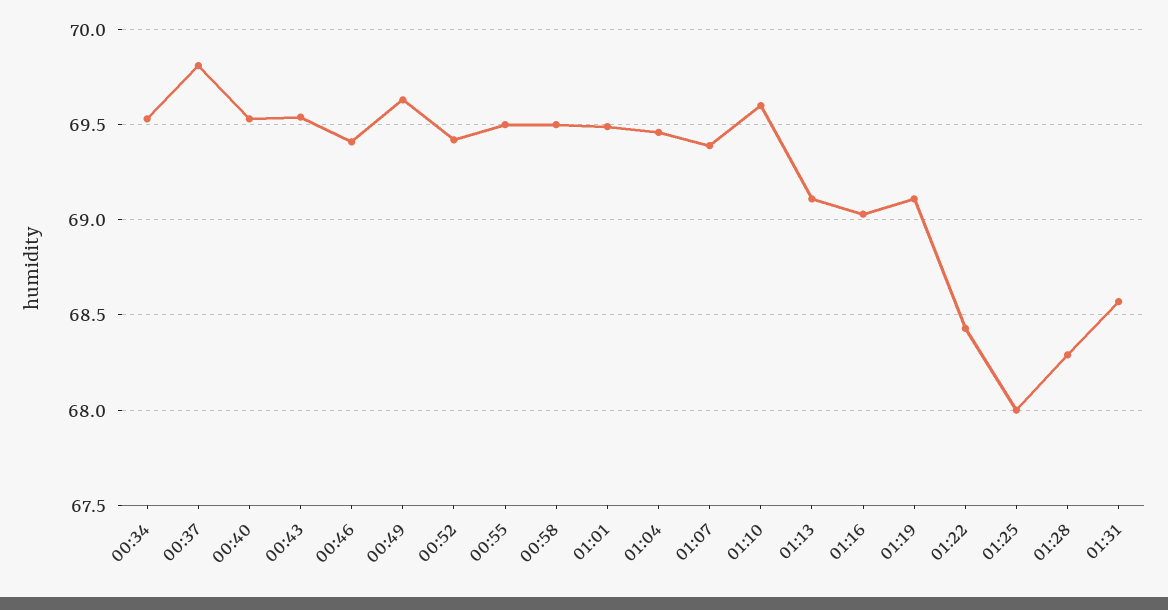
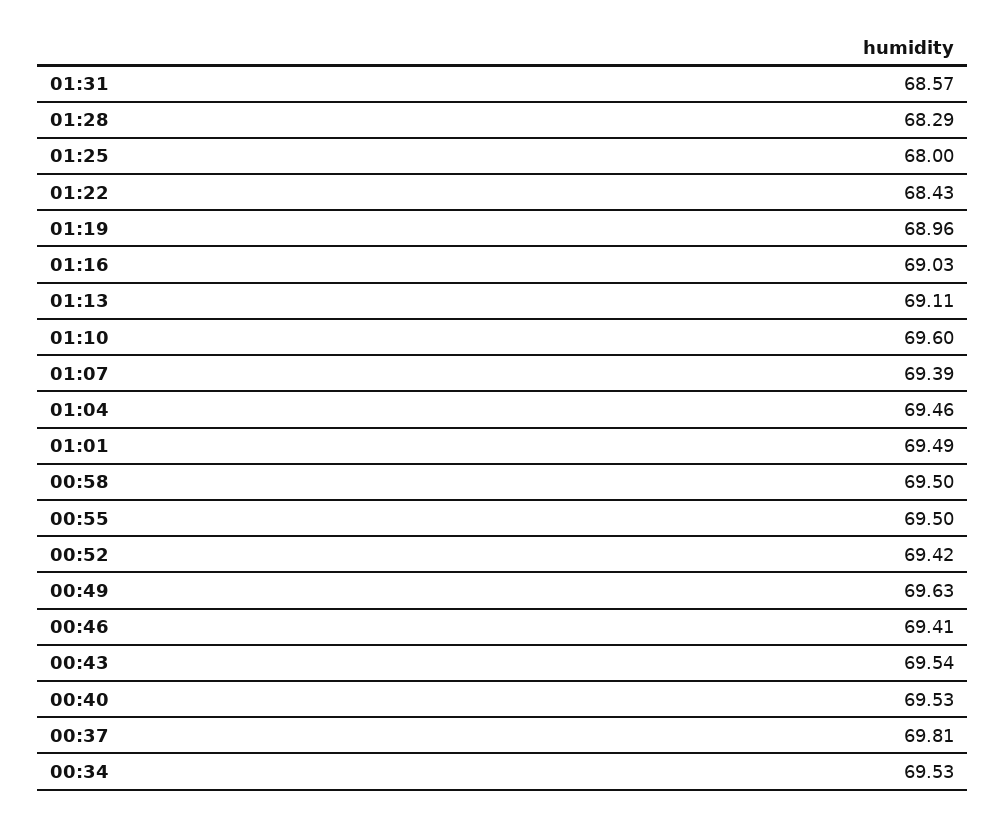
  {
    "00:34": 69.53,
    "00:37": 69.81,
    "00:40": 69.53,
    "00:43": 69.54,
    "00:46": 69.41,
    "00:49": 69.63,
    "00:52": 69.42,
    "00:55": 69.5,
    "00:58": 69.5,
    "01:01": 69.49,
    "01:04": 69.46,
    "01:07": 69.39,
    "01:10": 69.6,
    "01:13": 69.11,
    "01:16": 69.03,
-   "01:19": 69.1,
+   "01:19": 68.96,
    "01:22": 68.43,
    "01:25": 68,
    "01:28": 68.29,
    "01:31": 68.57
  }

